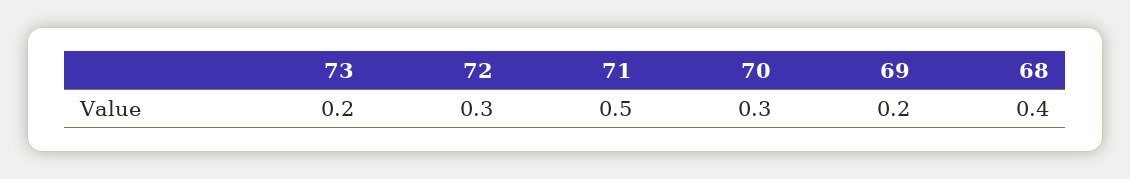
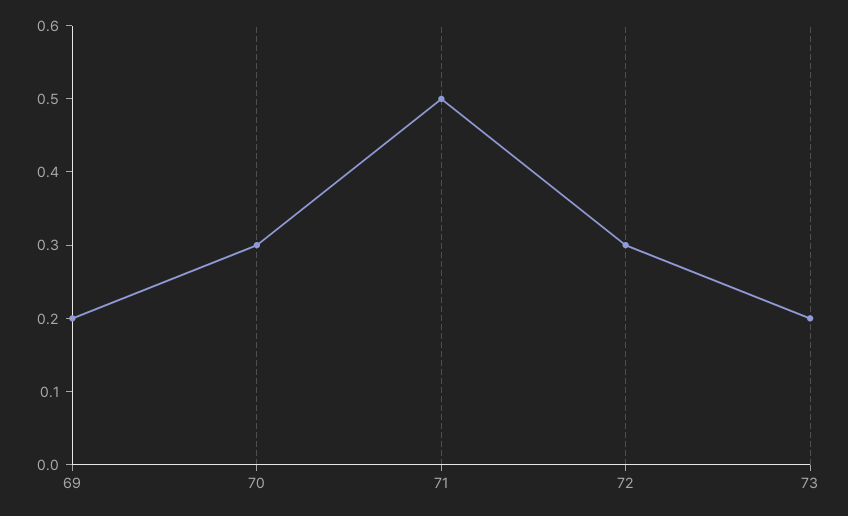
  {
    "73": 0.2,
    "72": 0.3,
    "71": 0.5,
    "70": 0.3,
-   "69": 0.2,
+   "69": 0.2
-   "68": 0.4
  }

